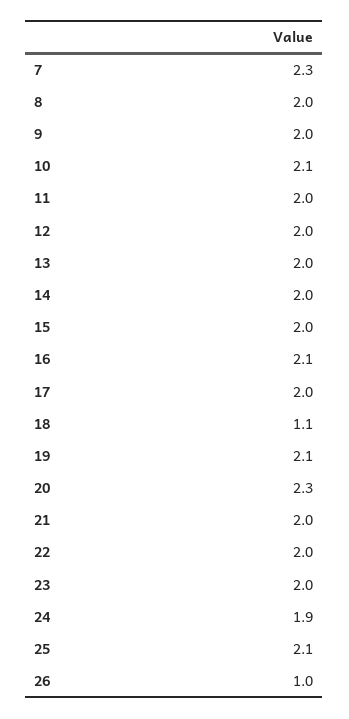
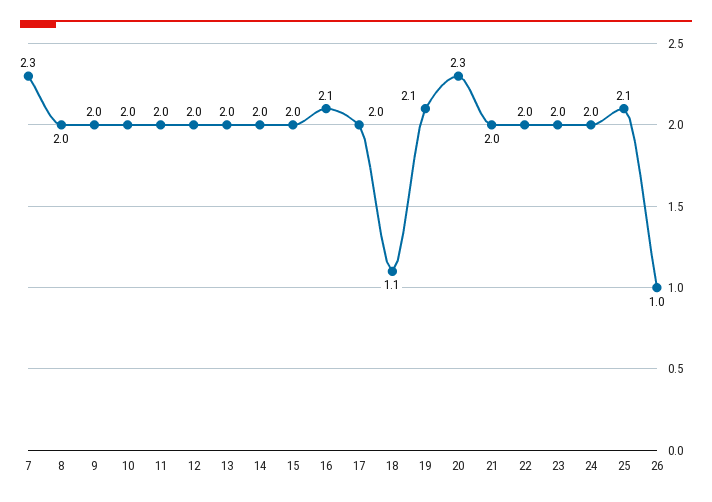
  {
    "7": 2.3,
    "8": 2,
    "9": 2,
-   "10": 2.1,
+   "10": 2,
    "11": 2,
    "12": 2,
    "13": 2,
    "14": 2,
    "15": 2,
    "16": 2.1,
    "17": 2,
    "18": 1.1,
    "19": 2.1,
    "20": 2.3,
    "21": 2,
    "22": 2,
    "23": 2,
-   "24": 1.9,
+   "24": 2,
    "25": 2.1,
    "26": 1
  }

